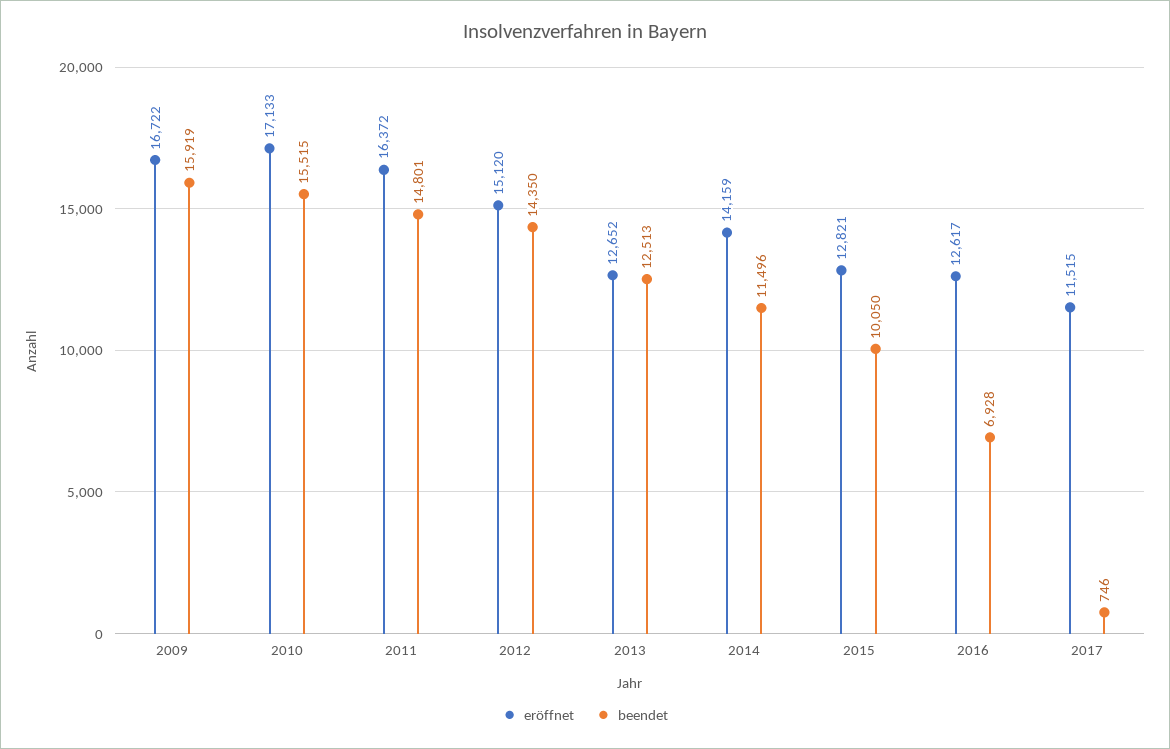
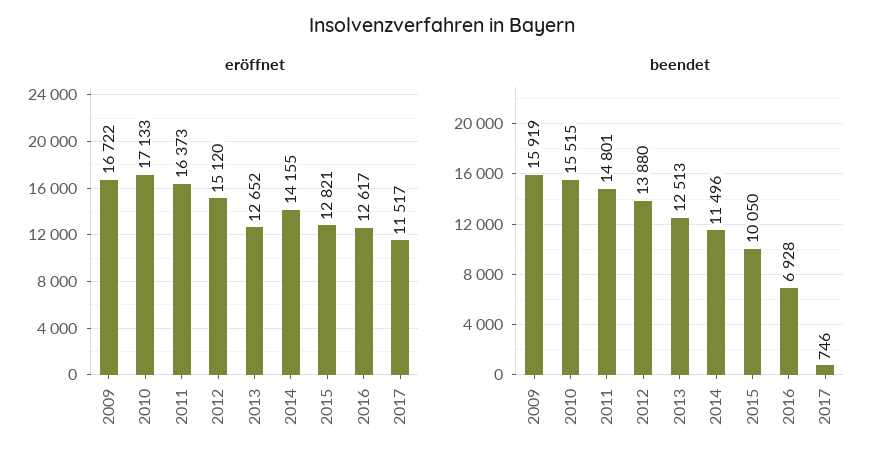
  {
    "eröffnet": {
      "2009": 16722,
      "2010": 17133,
-     "2011": 16372,
+     "2011": 16373,
      "2012": 15120,
      "2013": 12652,
-     "2014": 14159,
+     "2014": 14155,
      "2015": 12821,
      "2016": 12617,
-     "2017": 11515
+     "2017": 11517
    },
    "beendet": {
      "2009": 15919,
      "2010": 15515,
      "2011": 14801,
-     "2012": 14350,
+     "2012": 13880,
      "2013": 12513,
      "2014": 11496,
      "2015": 10050,
      "2016": 6928,
      "2017": 746
    }
  }

